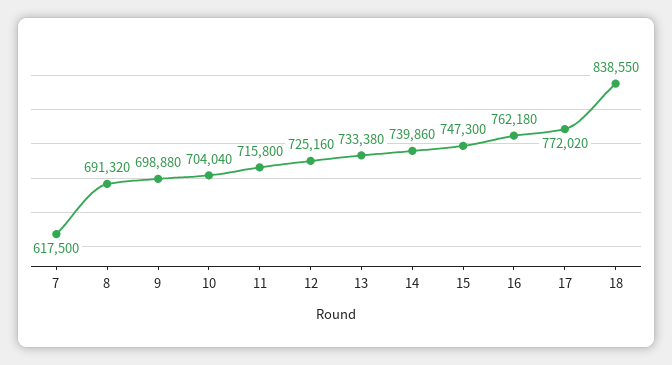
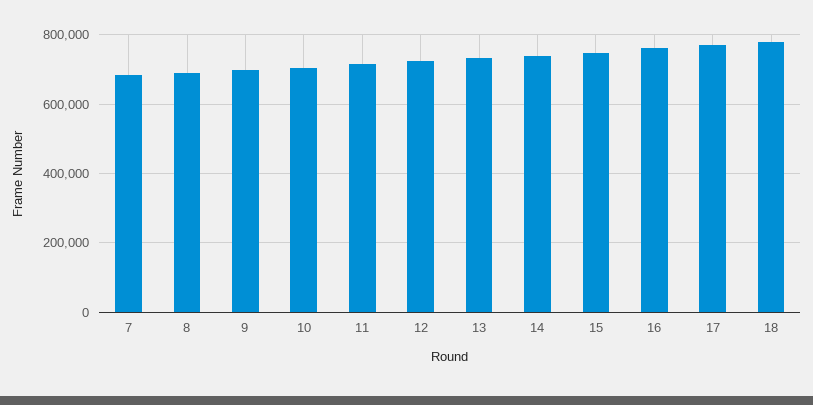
  {
-   "7": 617500,
+   "7": 680000,
    "8": 691320,
    "9": 698880,
    "10": 704040,
    "11": 715800,
    "12": 725160,
    "13": 733380,
    "14": 739860,
    "15": 747300,
    "16": 762180,
    "17": 772020,
-   "18": 838550
+   "18": 780000
  }

